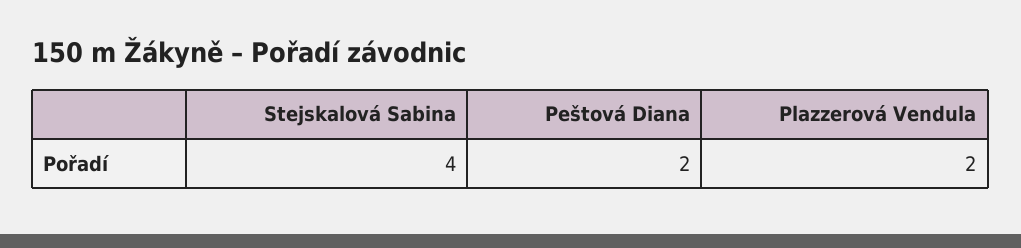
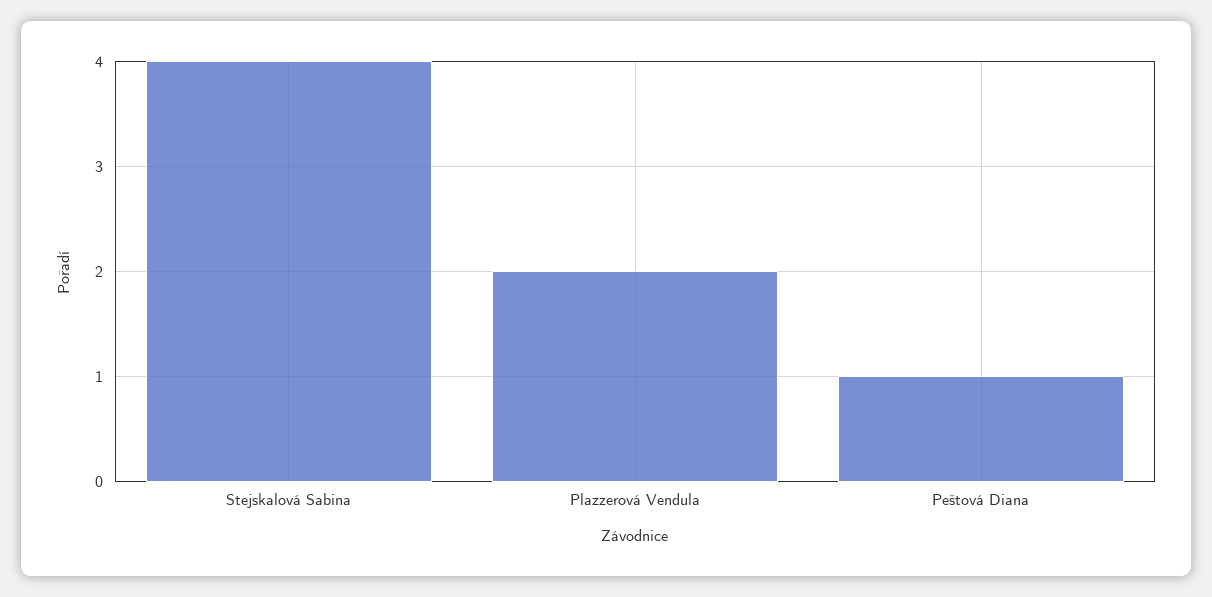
  {
    "Stejskalová Sabina": 4,
-   "Peštová Diana": 2,
+   "Peštová Diana": 1,
    "Plazzerová Vendula": 2
  }

